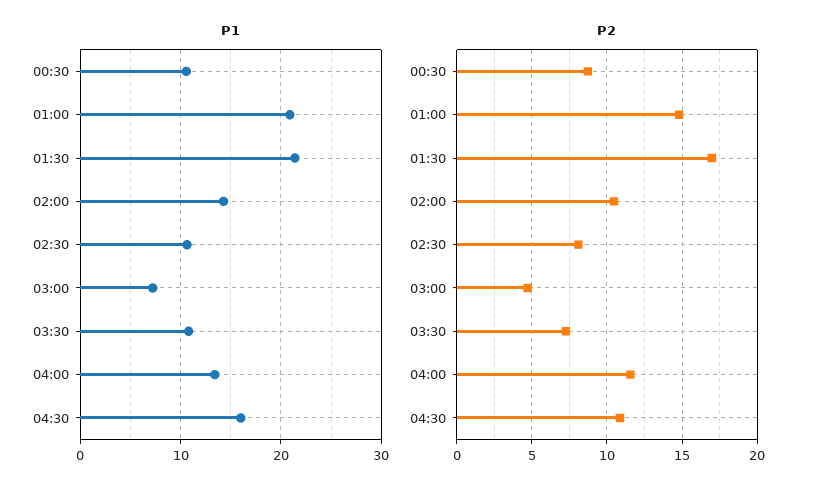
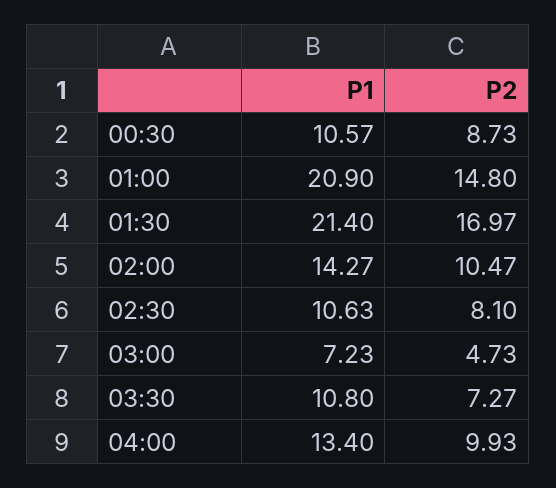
  {
    "P1": {
      "00:30": 10.57,
      "01:00": 20.9,
      "01:30": 21.4,
      "02:00": 14.27,
      "02:30": 10.63,
      "03:00": 7.23,
      "03:30": 10.8,
-     "04:00": 13.4,
+     "04:00": 13.4
-     "04:30": 16
    },
    "P2": {
      "00:30": 8.73,
      "01:00": 14.8,
      "01:30": 16.97,
      "02:00": 10.47,
      "02:30": 8.1,
      "03:00": 4.73,
      "03:30": 7.27,
-     "04:00": 11.5,
+     "04:00": 9.93
-     "04:30": 11
    }
  }

